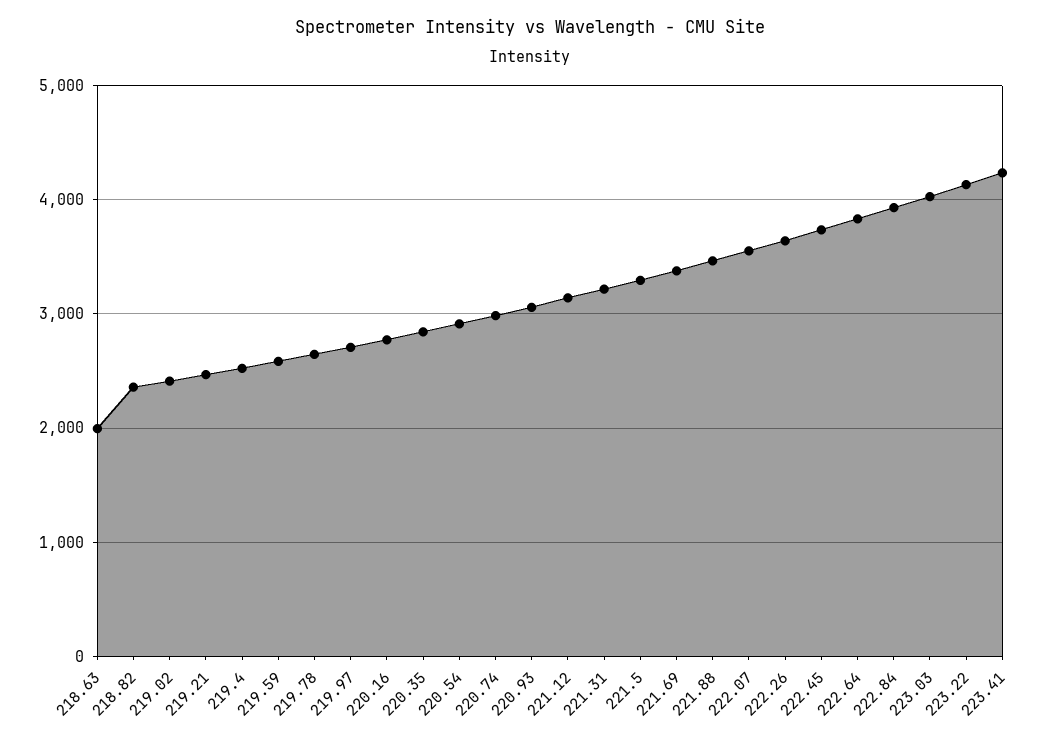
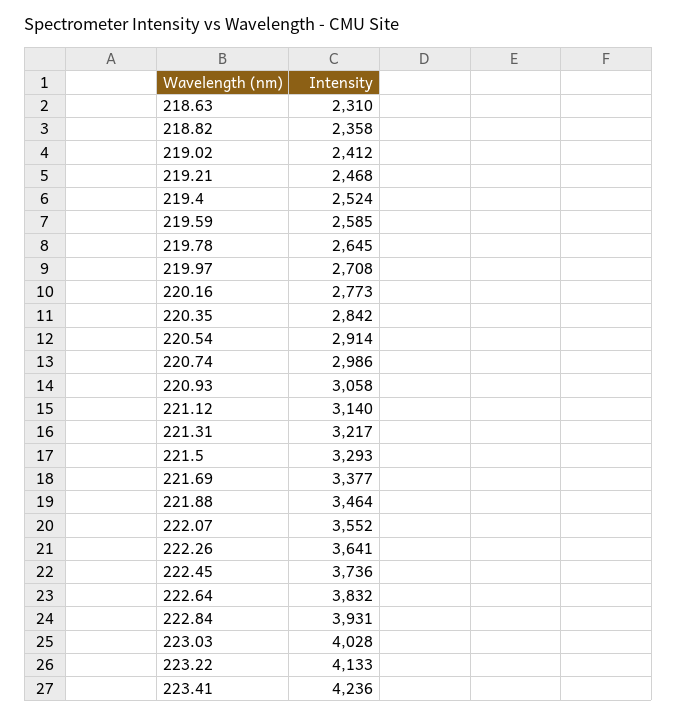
  {
-   "218.63": 2000,
+   "218.63": 2310,
    "218.82": 2358,
    "219.02": 2412,
    "219.21": 2468,
    "219.4": 2524,
    "219.59": 2585,
    "219.78": 2645,
    "219.97": 2708,
    "220.16": 2773,
    "220.35": 2842,
    "220.54": 2914,
    "220.74": 2986,
    "220.93": 3058,
    "221.12": 3140,
    "221.31": 3217,
    "221.5": 3293,
    "221.69": 3377,
    "221.88": 3464,
    "222.07": 3552,
    "222.26": 3641,
    "222.45": 3736,
    "222.64": 3832,
    "222.84": 3931,
    "223.03": 4028,
    "223.22": 4133,
    "223.41": 4236
  }

